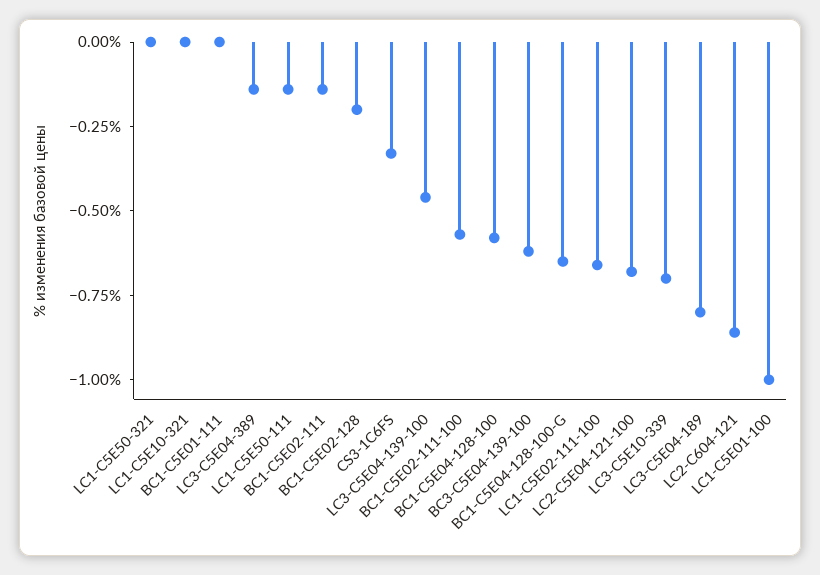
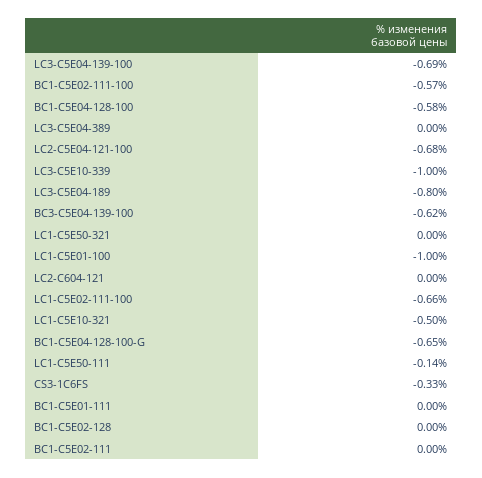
  {
    "LC1-C5E50-321": 0,
-   "LC1-C5E10-321": 0,
+   "LC1-C5E10-321": -0.5,
    "BC1-C5E01-111": 0,
-   "LC3-C5E04-389": -0.15,
+   "LC3-C5E04-389": 0,
    "LC1-C5E50-111": -0.14,
-   "BC1-C5E02-111": -0.15,
+   "BC1-C5E02-111": 0,
-   "BC1-C5E02-128": -0.2,
+   "BC1-C5E02-128": 0,
    "CS3-1C6FS": -0.33,
-   "LC3-C5E04-139-100": -0.45,
+   "LC3-C5E04-139-100": -0.69,
    "BC1-C5E02-111-100": -0.57,
    "BC1-C5E04-128-100": -0.58,
    "BC3-C5E04-139-100": -0.62,
    "BC1-C5E04-128-100-G": -0.65,
    "LC1-C5E02-111-100": -0.66,
    "LC2-C5E04-121-100": -0.68,
-   "LC3-C5E10-339": -0.7,
+   "LC3-C5E10-339": -1,
    "LC3-C5E04-189": -0.8,
-   "LC2-C604-121": -0.85,
+   "LC2-C604-121": 0,
    "LC1-C5E01-100": -1
  }

